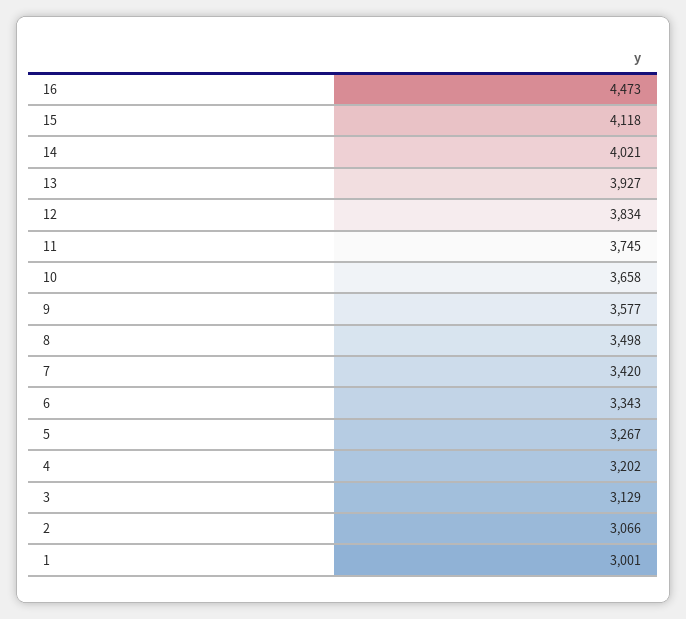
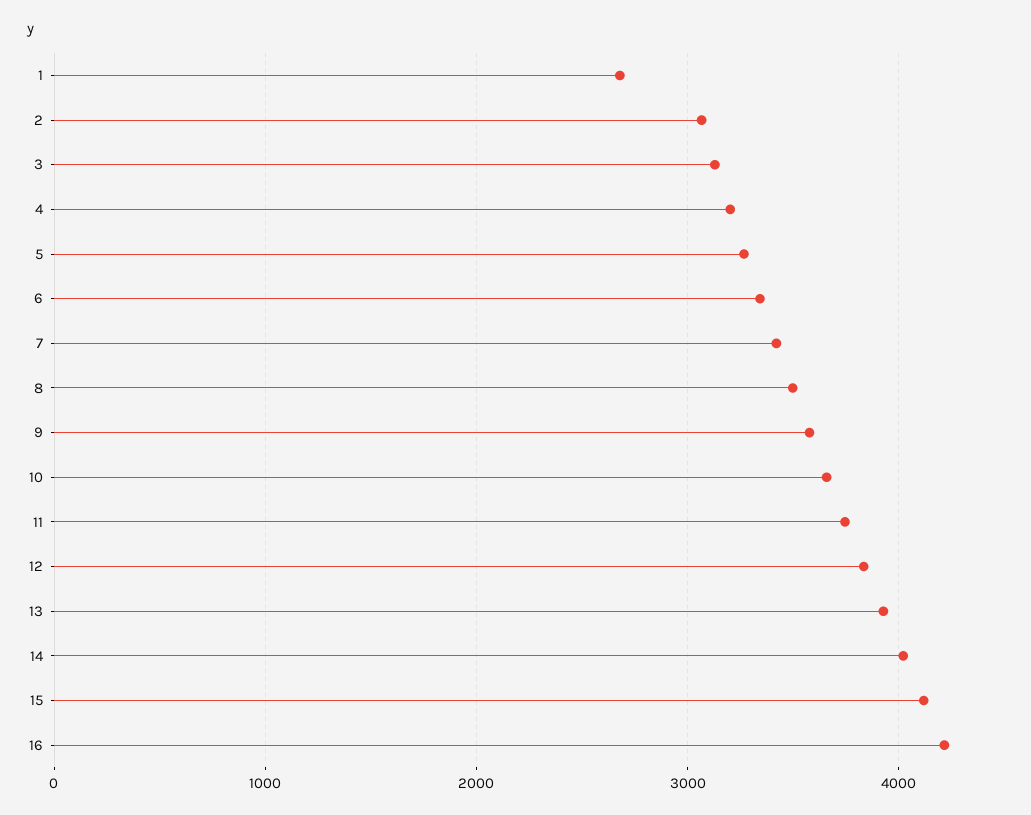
  {
-   "16": 4473,
+   "16": 4200,
    "15": 4118,
    "14": 4021,
    "13": 3927,
    "12": 3834,
    "11": 3745,
    "10": 3658,
    "9": 3577,
    "8": 3498,
    "7": 3420,
    "6": 3343,
    "5": 3267,
    "4": 3202,
    "3": 3129,
    "2": 3066,
-   "1": 3001
+   "1": 2700
  }

